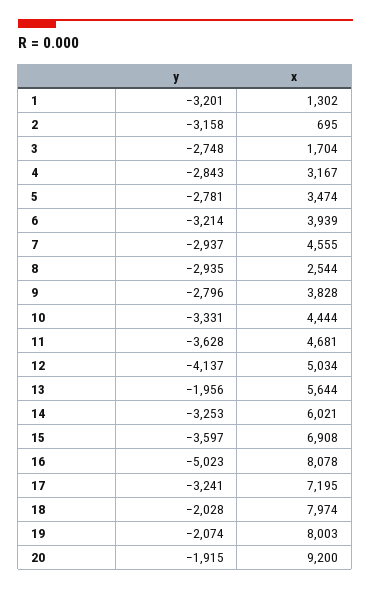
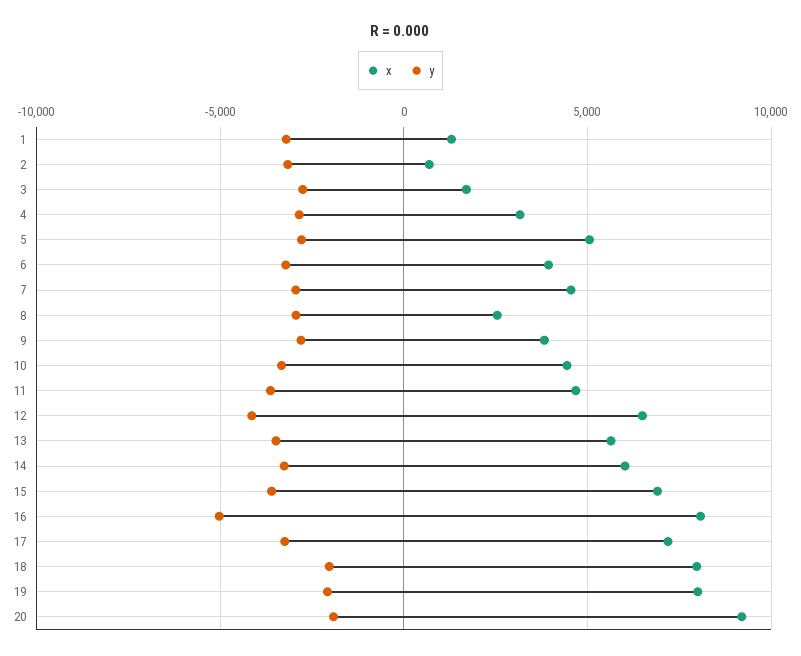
  {
    "y": {
      "1": -3201,
      "2": -3158,
      "3": -2748,
      "4": -2843,
      "5": -2781,
      "6": -3214,
      "7": -2937,
      "8": -2935,
      "9": -2796,
      "10": -3331,
      "11": -3628,
      "12": -4137,
-     "13": -1956,
+     "13": -3500,
      "14": -3253,
      "15": -3597,
      "16": -5023,
      "17": -3241,
      "18": -2028,
      "19": -2074,
      "20": -1915
    },
    "x": {
      "1": 1302,
      "2": 695,
      "3": 1704,
      "4": 3167,
-     "5": 3474,
+     "5": 5000,
      "6": 3939,
      "7": 4555,
      "8": 2544,
      "9": 3828,
      "10": 4444,
      "11": 4681,
-     "12": 5034,
+     "12": 6500,
      "13": 5644,
      "14": 6021,
      "15": 6908,
      "16": 8078,
      "17": 7195,
      "18": 7974,
      "19": 8003,
      "20": 9200
    }
  }

